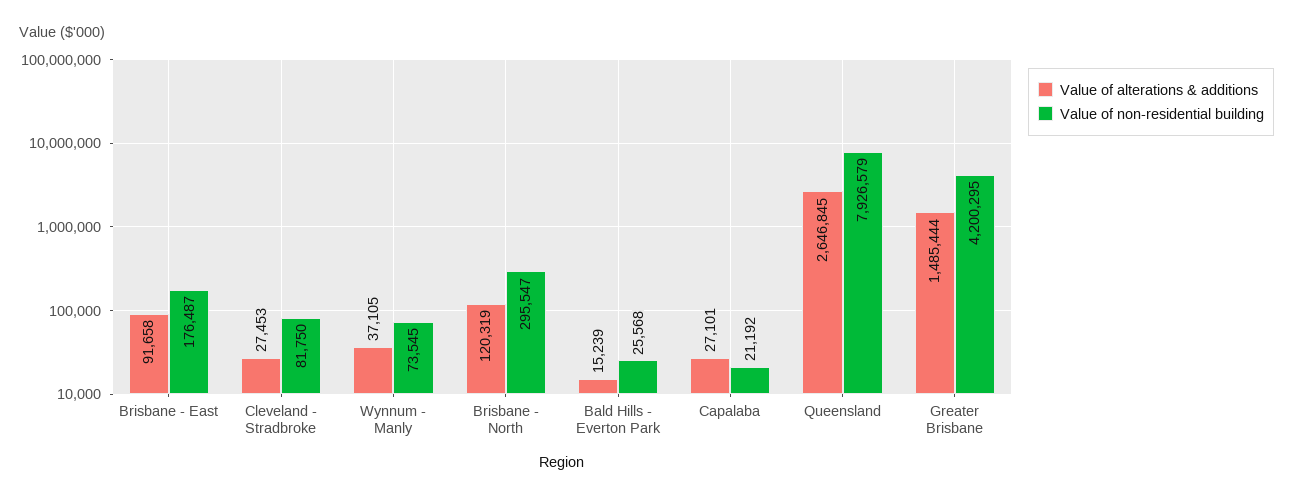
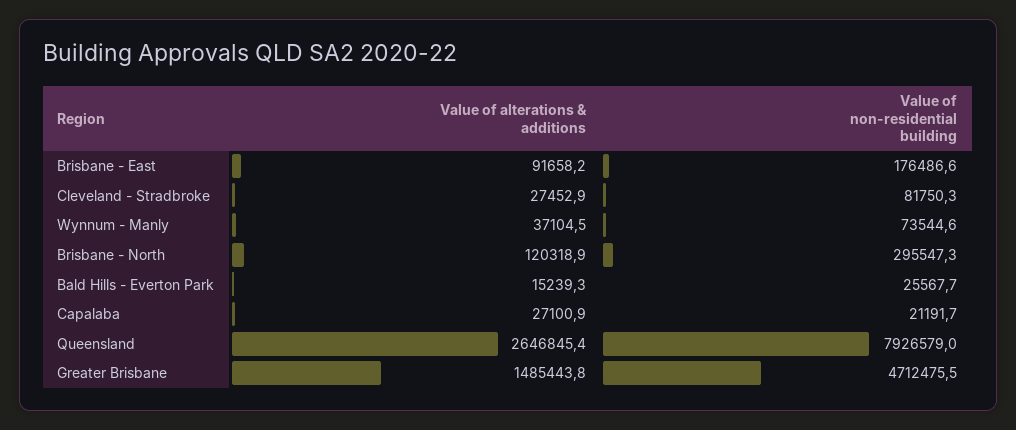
  {
    "Value of alterations & additions": {
      "Brisbane - East": 91658.2,
      "Cleveland - Stradbroke": 27452.9,
      "Wynnum - Manly": 37104.5,
      "Brisbane - North": 120318.9,
      "Bald Hills - Everton Park": 15239.3,
      "Capalaba": 27100.9,
      "Queensland": 2646845.4,
      "Greater Brisbane": 1485443.8
    },
    "Value of non-residential building": {
      "Brisbane - East": 176486.6,
      "Cleveland - Stradbroke": 81750.3,
      "Wynnum - Manly": 73544.6,
      "Brisbane - North": 295547.3,
      "Bald Hills - Everton Park": 25567.7,
      "Capalaba": 21191.7,
      "Queensland": 7926579,
-     "Greater Brisbane": 4200295
+     "Greater Brisbane": 4712475.5
    }
  }

